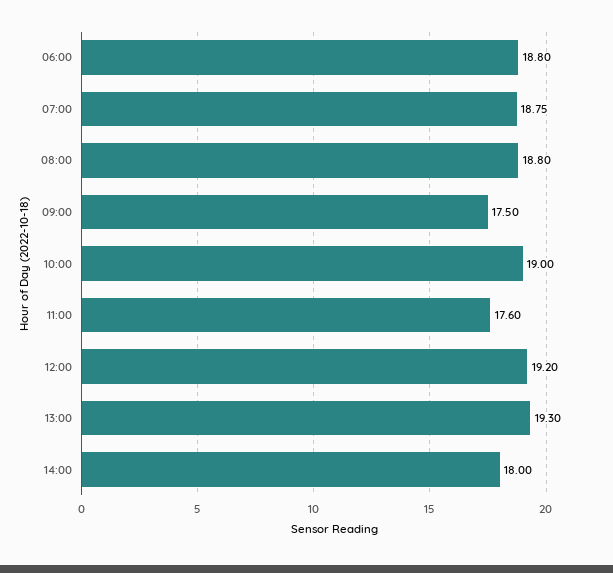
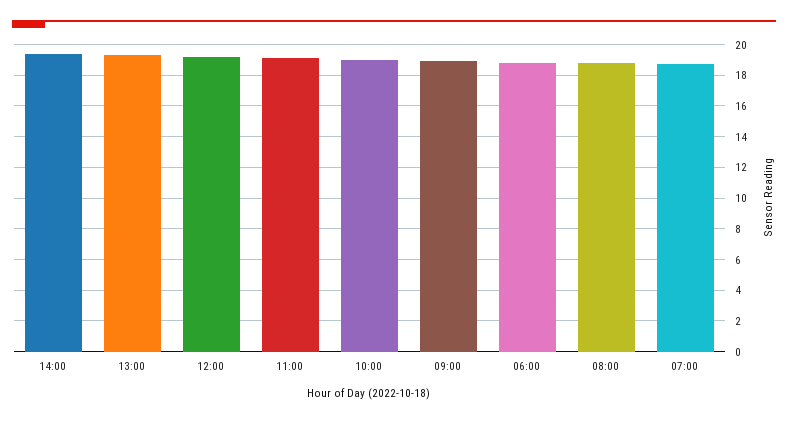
  {
    "06:00": 18.8,
    "07:00": 18.75,
    "08:00": 18.8,
-   "09:00": 17.5,
+   "09:00": 19,
    "10:00": 19,
-   "11:00": 17.6,
+   "11:00": 19,
    "12:00": 19.2,
    "13:00": 19.3,
-   "14:00": 18
+   "14:00": 19.5
  }

